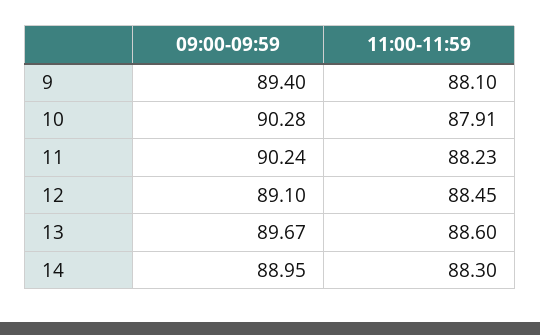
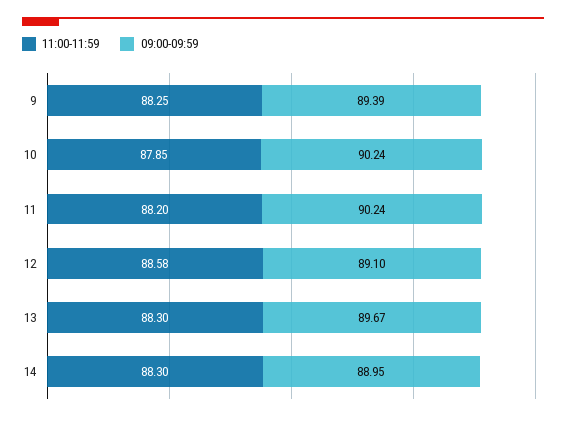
  {
    "09:00-09:59": {
-     "9": 89.4,
+     "9": 89.39,
-     "10": 90.28,
+     "10": 90.24,
      "11": 90.24,
      "12": 89.1,
      "13": 89.67,
      "14": 88.95
    },
    "11:00-11:59": {
-     "9": 88.1,
+     "9": 88.25,
-     "10": 87.91,
+     "10": 87.85,
-     "11": 88.23,
+     "11": 88.2,
-     "12": 88.45,
+     "12": 88.58,
-     "13": 88.6,
+     "13": 88.3,
      "14": 88.3
    }
  }

